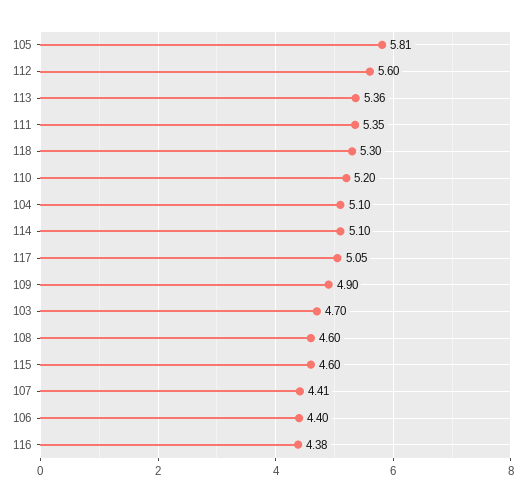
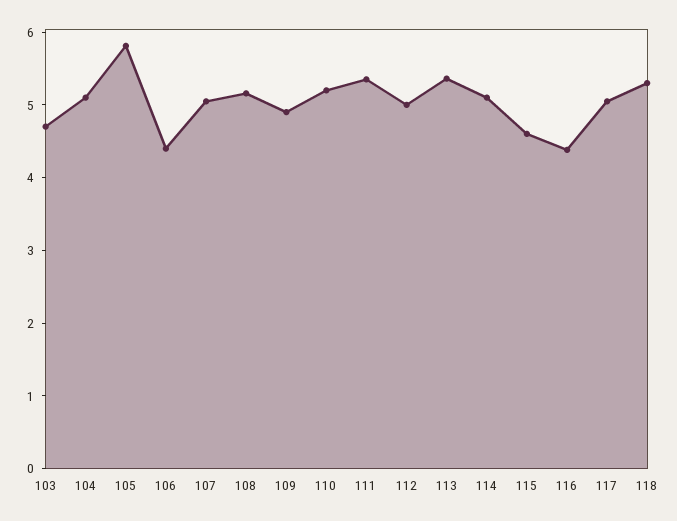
  {
    "105": 5.81,
-   "112": 5.6,
+   "112": 5,
    "113": 5.36,
    "111": 5.35,
    "118": 5.3,
    "110": 5.2,
    "104": 5.1,
    "114": 5.1,
    "117": 5.05,
    "109": 4.9,
    "103": 4.7,
-   "108": 4.6,
+   "108": 5.2,
    "115": 4.6,
-   "107": 4.41,
+   "107": 5,
    "106": 4.4,
    "116": 4.38
  }

